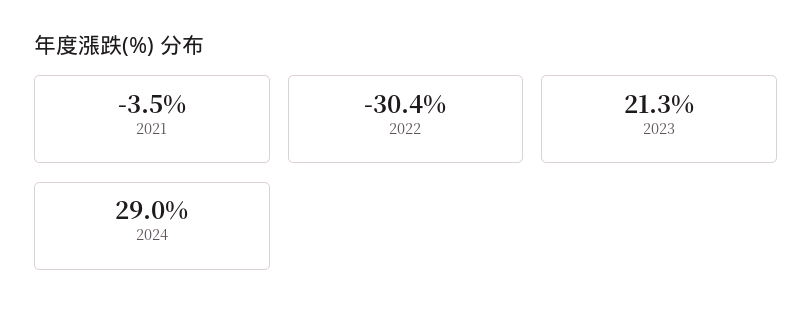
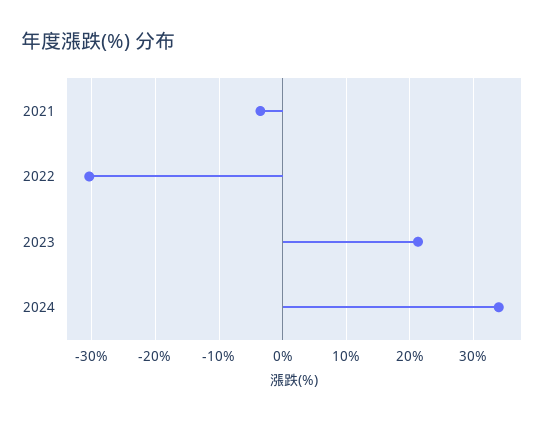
  {
    "2021": -3.5,
    "2022": -30.4,
    "2023": 21.3,
-   "2024": 29
+   "2024": 34
  }

